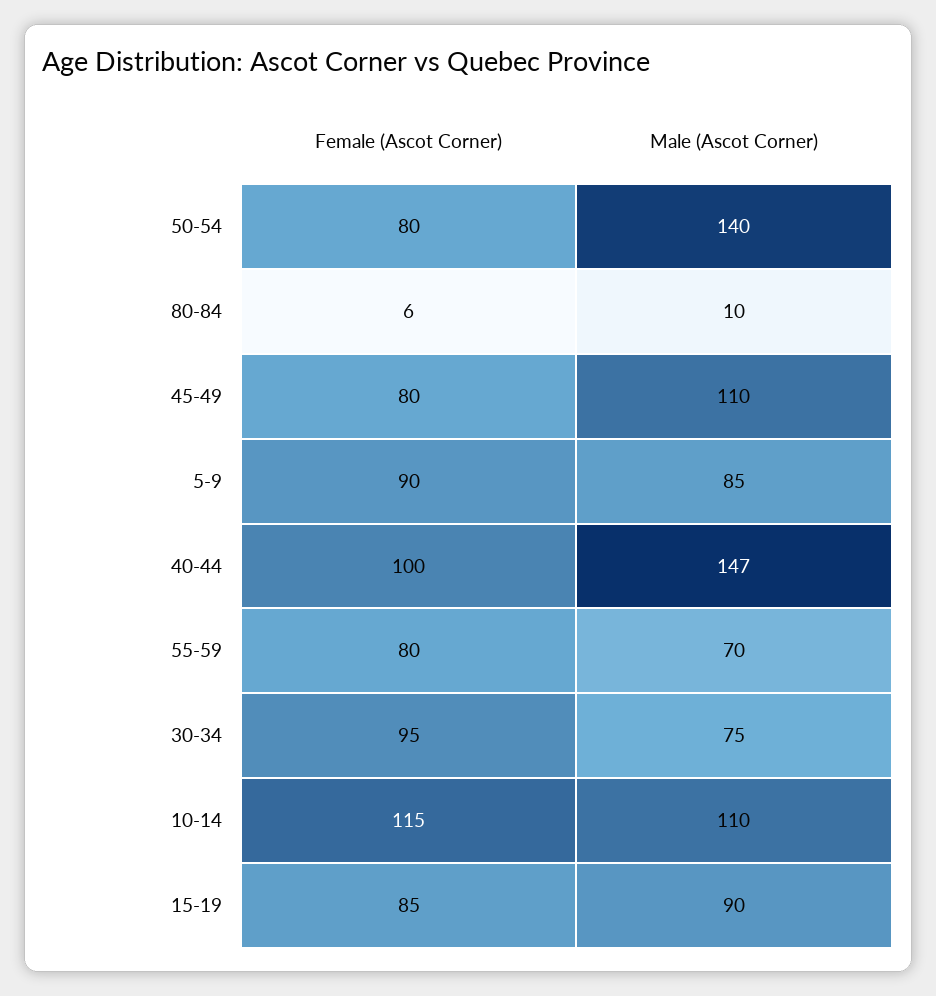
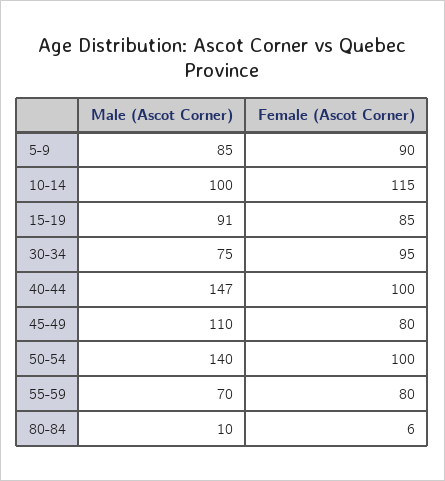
  {
    "Female (Ascot Corner)": {
-     "50-54": 80,
+     "50-54": 100,
      "80-84": 6,
      "45-49": 80,
      "5-9": 90,
      "40-44": 100,
      "55-59": 80,
      "30-34": 95,
      "10-14": 115,
      "15-19": 85
    },
    "Male (Ascot Corner)": {
      "50-54": 140,
      "80-84": 10,
      "45-49": 110,
      "5-9": 85,
      "40-44": 147,
      "55-59": 70,
      "30-34": 75,
-     "10-14": 110,
+     "10-14": 100,
-     "15-19": 90
+     "15-19": 91
    }
  }

